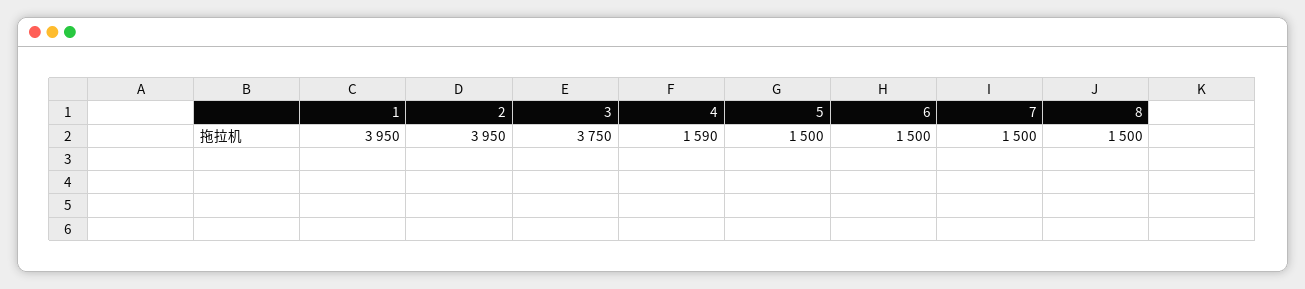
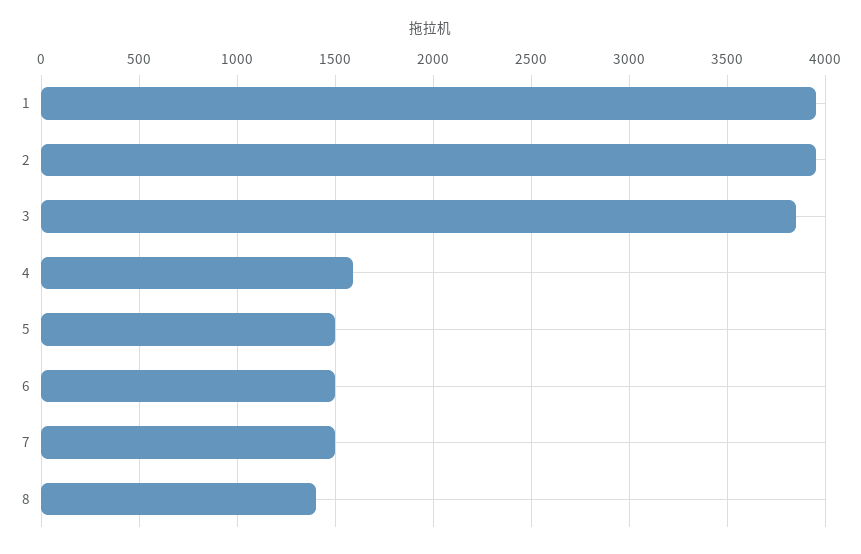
  {
    "1": 3950,
    "2": 3950,
-   "3": 3750,
+   "3": 3850,
    "4": 1590,
    "5": 1500,
    "6": 1500,
    "7": 1500,
-   "8": 1500
+   "8": 1400
  }

